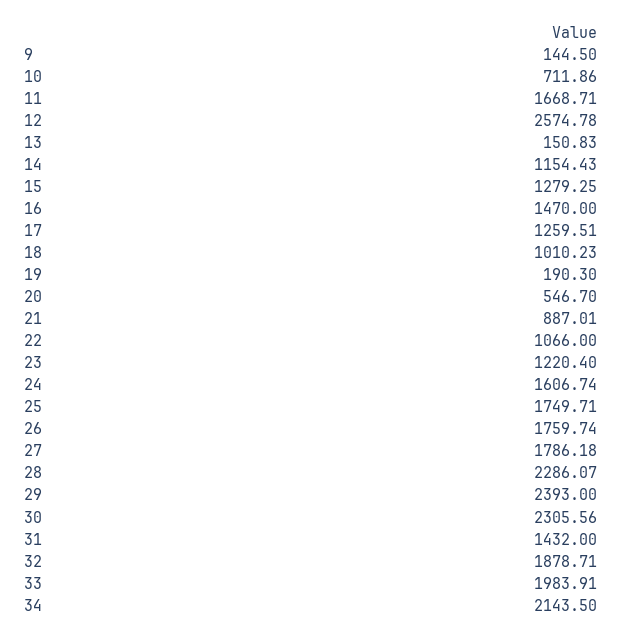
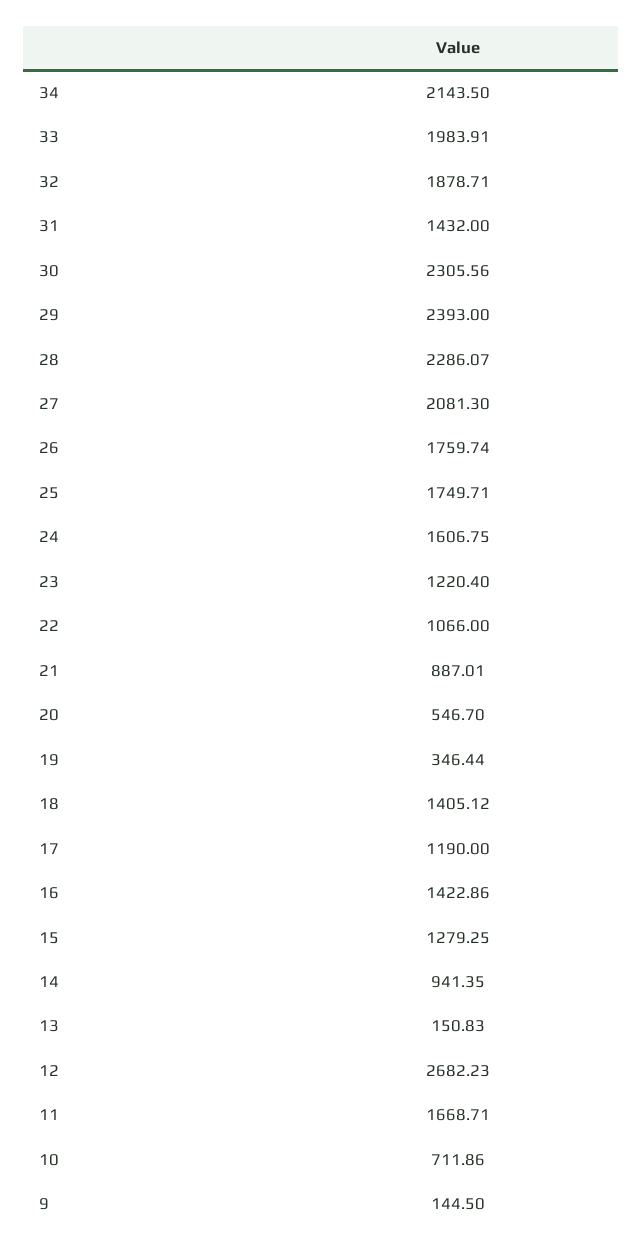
  {
    "9": 144.5,
    "10": 711.86,
    "11": 1668.71,
-   "12": 2574.78,
+   "12": 2682.23,
    "13": 150.83,
-   "14": 1154.43,
+   "14": 941.35,
    "15": 1279.25,
-   "16": 1470,
+   "16": 1422.86,
-   "17": 1259.51,
+   "17": 1190,
-   "18": 1010.23,
+   "18": 1405.12,
-   "19": 190.3,
+   "19": 346.44,
    "20": 546.7,
    "21": 887.01,
    "22": 1066,
    "23": 1220.4,
-   "24": 1606.74,
+   "24": 1606.75,
    "25": 1749.71,
    "26": 1759.74,
-   "27": 1786.18,
+   "27": 2081.3,
    "28": 2286.07,
    "29": 2393,
    "30": 2305.56,
    "31": 1432,
    "32": 1878.71,
    "33": 1983.91,
    "34": 2143.5
  }

